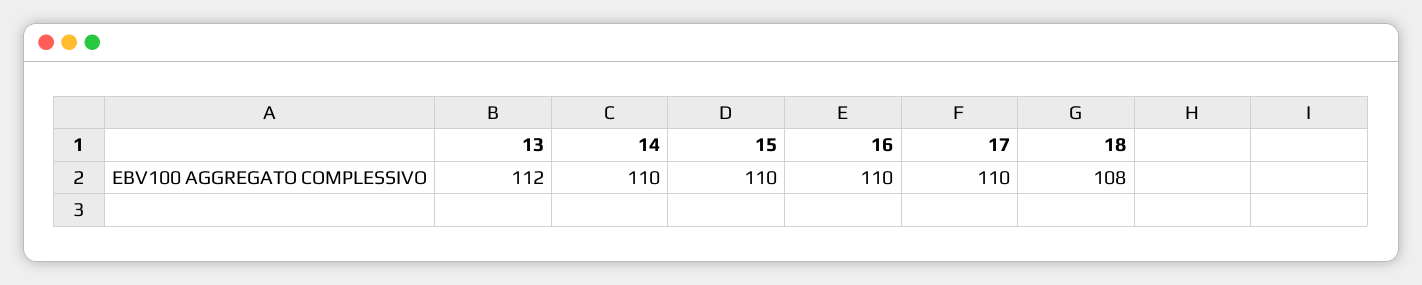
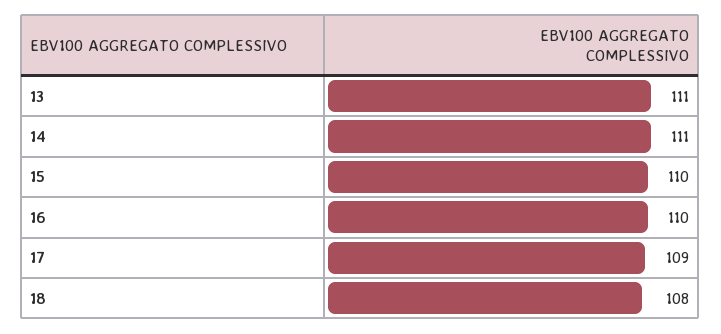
  {
-   "13": 112,
+   "13": 111,
-   "14": 110,
+   "14": 111,
    "15": 110,
    "16": 110,
-   "17": 110,
+   "17": 109,
    "18": 108
  }

